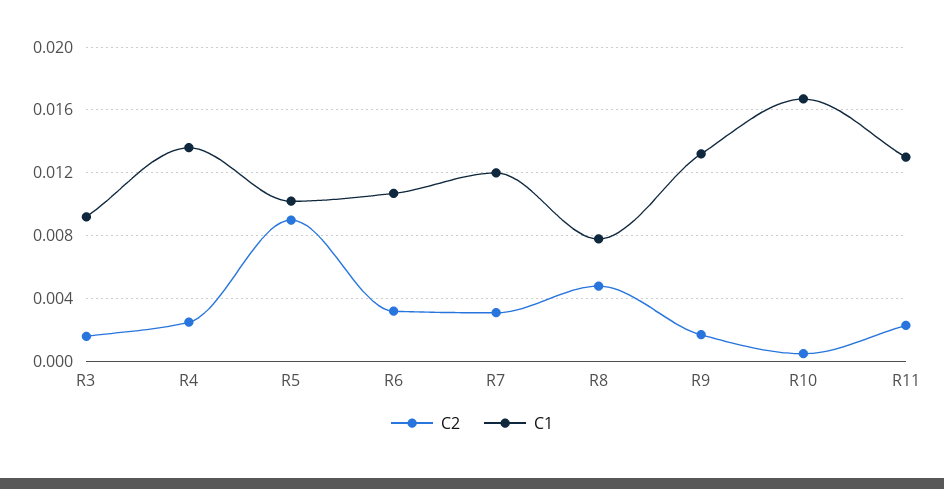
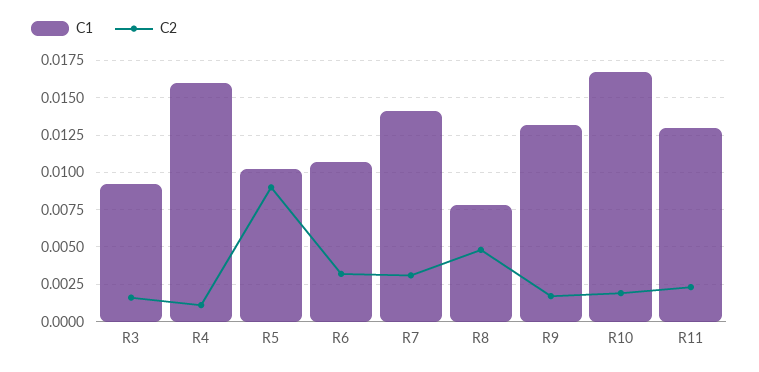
  {
    "C2": {
      "R3": 0.0015,
-     "R4": 0.0025,
+     "R4": 0.001,
      "R5": 0.009,
      "R6": 0.003,
      "R7": 0.003,
      "R8": 0.005,
      "R9": 0.0015,
-     "R10": 0.0005,
+     "R10": 0.002,
      "R11": 0.0025
    },
    "C1": {
      "R3": 0.009,
-     "R4": 0.0135,
+     "R4": 0.016,
      "R5": 0.01,
      "R6": 0.0105,
-     "R7": 0.012,
+     "R7": 0.014,
      "R8": 0.008,
      "R9": 0.013,
      "R10": 0.0165,
      "R11": 0.013
    }
  }

